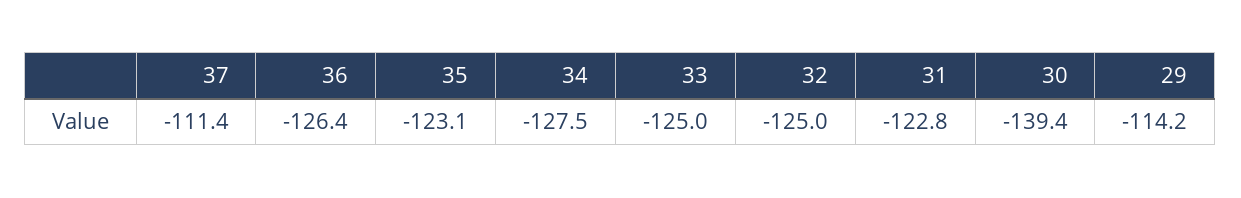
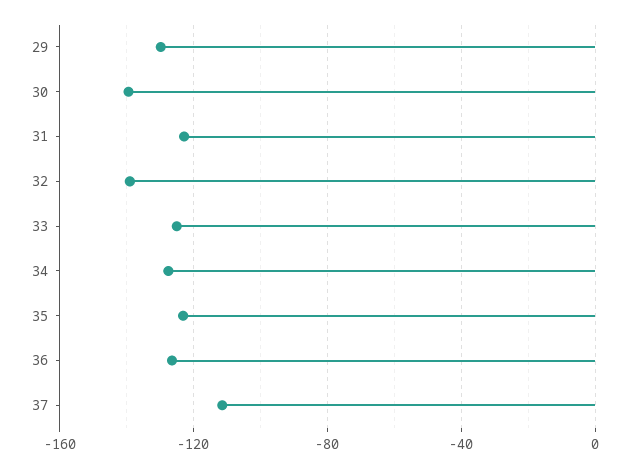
  {
    "37": -111.4,
    "36": -126.4,
    "35": -123.1,
    "34": -127.5,
    "33": -125,
-   "32": -125,
+   "32": -140,
    "31": -122.8,
    "30": -139.4,
-   "29": -114.2
+   "29": -130
  }

